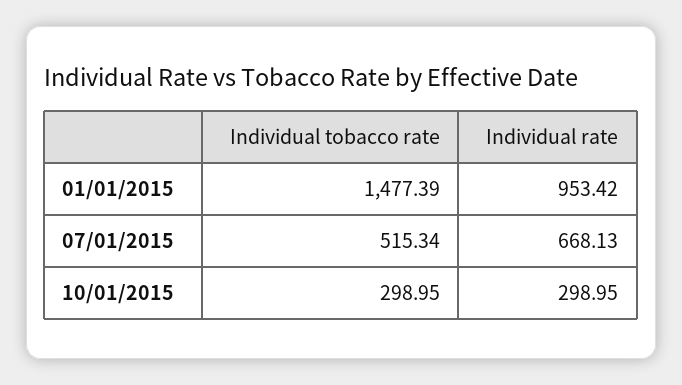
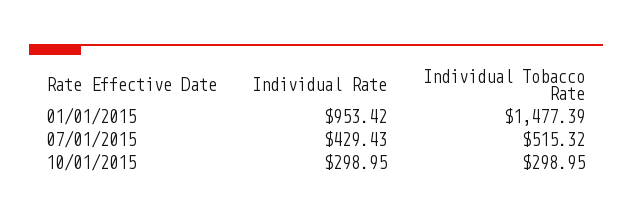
  {
    "Individual tobacco rate": {
      "01/01/2015": 1477.39,
-     "07/01/2015": 515.34,
+     "07/01/2015": 515.32,
      "10/01/2015": 298.95
    },
    "Individual rate": {
      "01/01/2015": 953.42,
-     "07/01/2015": 668.13,
+     "07/01/2015": 429.43,
      "10/01/2015": 298.95
    }
  }

